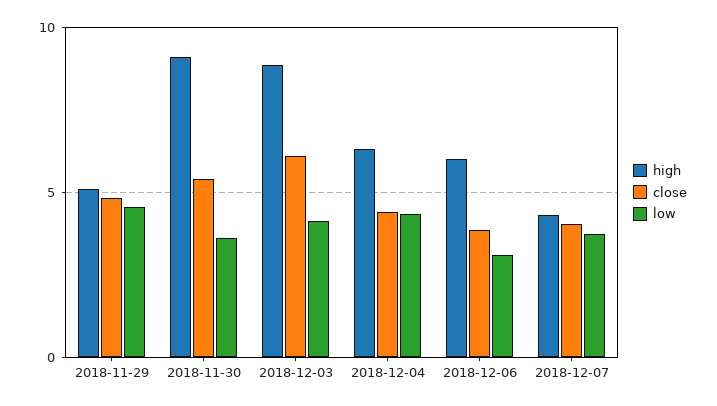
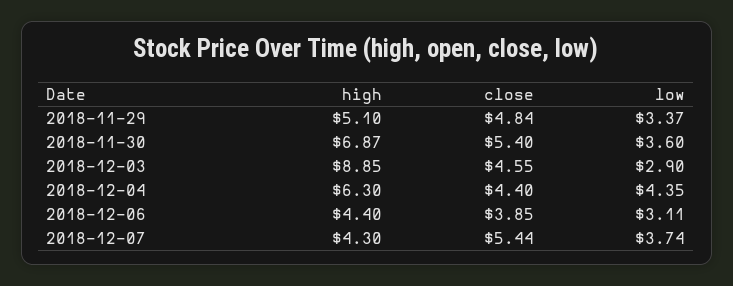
  {
    "high": {
      "2018-11-29": 5.1,
-     "2018-11-30": 9,
+     "2018-11-30": 6.87,
      "2018-12-03": 8.85,
      "2018-12-04": 6.3,
-     "2018-12-06": 6,
+     "2018-12-06": 4.4,
      "2018-12-07": 4.3
    },
    "close": {
      "2018-11-29": 4.84,
      "2018-11-30": 5.4,
-     "2018-12-03": 6,
+     "2018-12-03": 4.55,
      "2018-12-04": 4.4,
      "2018-12-06": 3.85,
-     "2018-12-07": 4
+     "2018-12-07": 5.44
    },
    "low": {
-     "2018-11-29": 4.5,
+     "2018-11-29": 3.37,
      "2018-11-30": 3.6,
-     "2018-12-03": 4,
+     "2018-12-03": 2.9,
      "2018-12-04": 4.35,
      "2018-12-06": 3.11,
      "2018-12-07": 3.74
    }
  }

